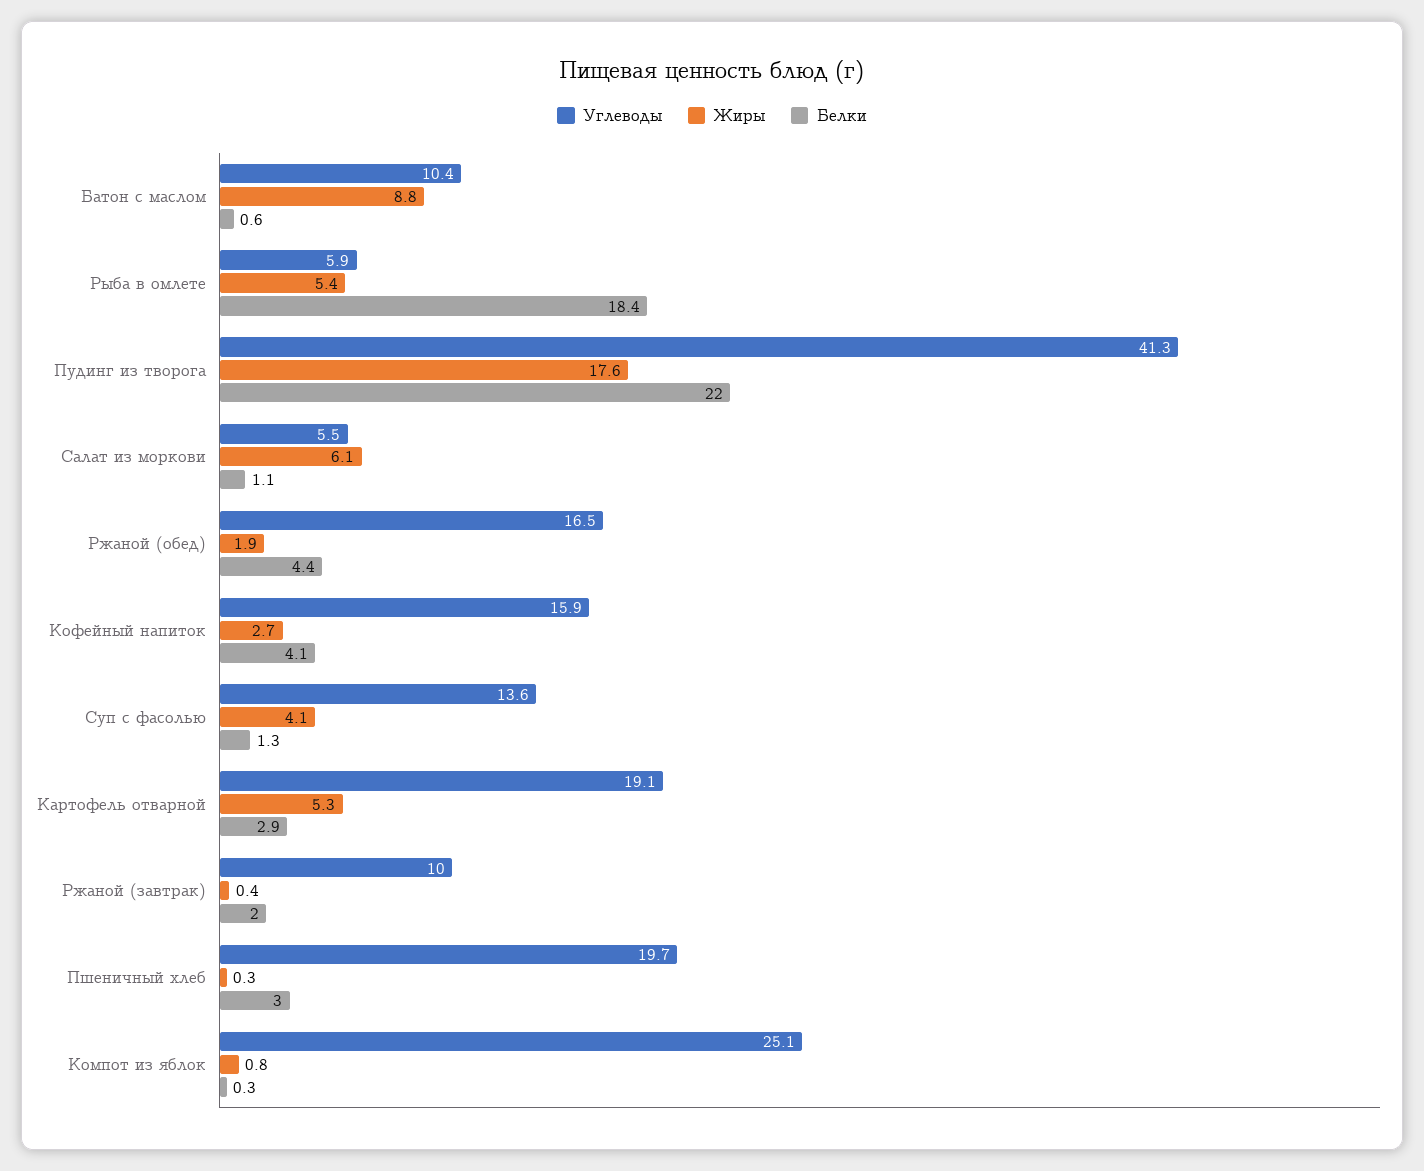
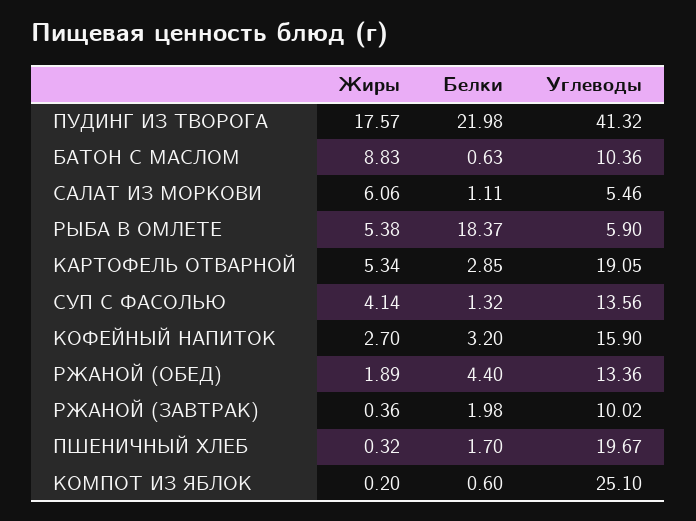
  {
    "Углеводы": {
      "Батон с маслом": 10.36,
      "Рыба в омлете": 5.9,
      "Пудинг из творога": 41.32,
      "Салат из моркови": 5.46,
-     "Ржаной (обед)": 16.5,
+     "Ржаной (обед)": 13.36,
      "Кофейный напиток": 15.9,
      "Суп с фасолью": 13.56,
      "Картофель отварной": 19.05,
      "Ржаной (завтрак)": 10.02,
      "Пшеничный хлеб": 19.67,
      "Компот из яблок": 25.1
    },
    "Жиры": {
      "Батон с маслом": 8.83,
      "Рыба в омлете": 5.38,
      "Пудинг из творога": 17.57,
      "Салат из моркови": 6.06,
      "Ржаной (обед)": 1.89,
      "Кофейный напиток": 2.7,
      "Суп с фасолью": 4.14,
      "Картофель отварной": 5.34,
      "Ржаной (завтрак)": 0.36,
      "Пшеничный хлеб": 0.32,
-     "Компот из яблок": 0.8
+     "Компот из яблок": 0.2
    },
    "Белки": {
      "Батон с маслом": 0.63,
      "Рыба в омлете": 18.37,
      "Пудинг из творога": 21.98,
      "Салат из моркови": 1.11,
      "Ржаной (обед)": 4.4,
-     "Кофейный напиток": 4.1,
+     "Кофейный напиток": 3.2,
      "Суп с фасолью": 1.32,
      "Картофель отварной": 2.85,
      "Ржаной (завтрак)": 1.98,
-     "Пшеничный хлеб": 3,
+     "Пшеничный хлеб": 1.7,
-     "Компот из яблок": 0.3
+     "Компот из яблок": 0.6
    }
  }

